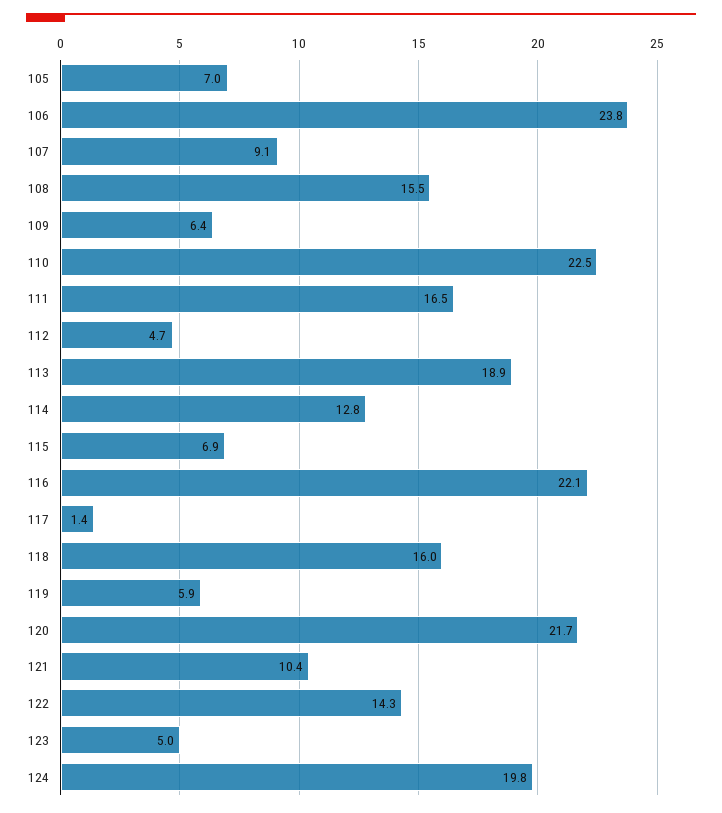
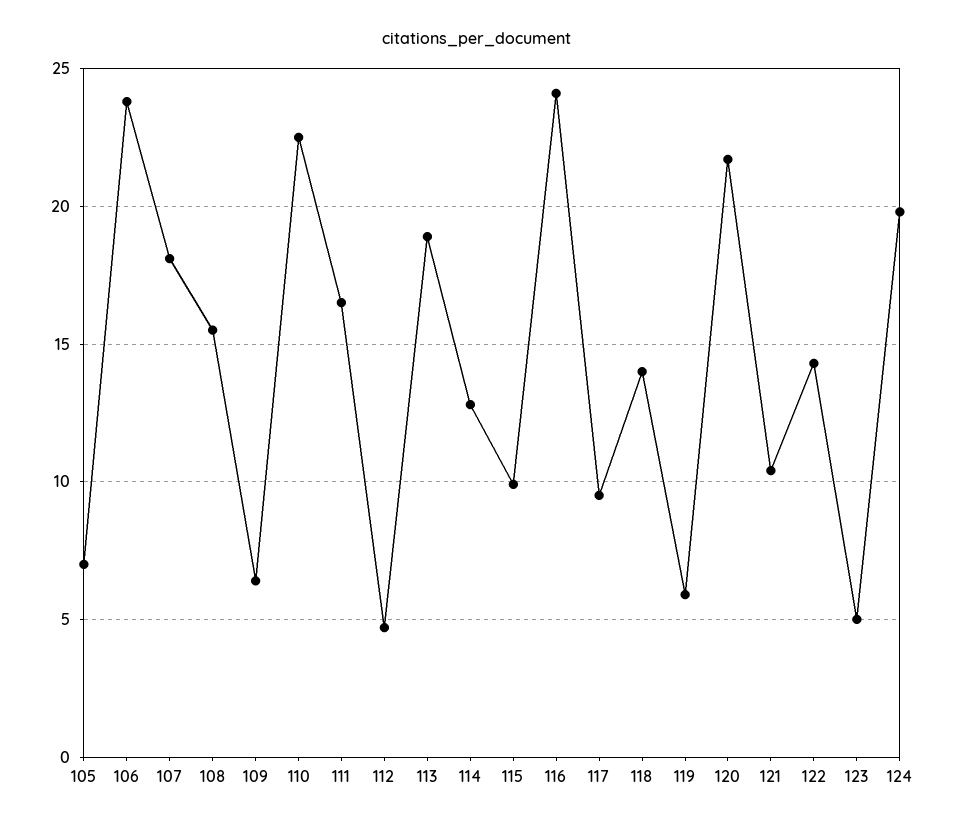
  {
    "105": 7,
    "106": 23.8,
-   "107": 9.1,
+   "107": 18,
    "108": 15.5,
    "109": 6.4,
    "110": 22.5,
    "111": 16.5,
    "112": 4.7,
    "113": 18.9,
    "114": 12.8,
-   "115": 6.9,
+   "115": 10,
-   "116": 22.1,
+   "116": 24,
-   "117": 1.4,
+   "117": 9.5,
-   "118": 16,
+   "118": 14,
    "119": 5.9,
    "120": 21.7,
    "121": 10.4,
    "122": 14.3,
    "123": 5,
    "124": 19.8
  }

